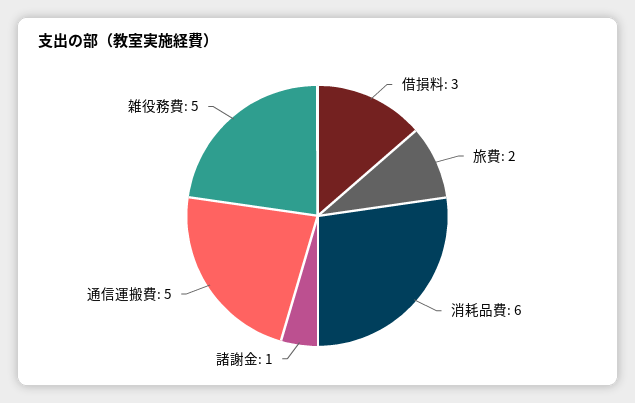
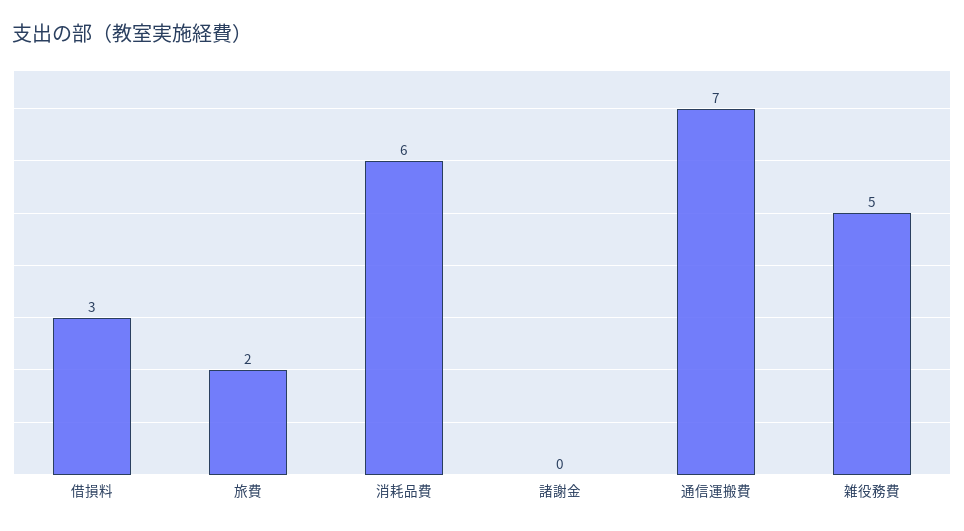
  {
    "借損料": 3,
    "旅費": 2,
    "消耗品費": 6,
-   "諸謝金": 1,
+   "諸謝金": 0,
-   "通信運搬費": 5,
+   "通信運搬費": 7,
    "雑役務費": 5
  }

